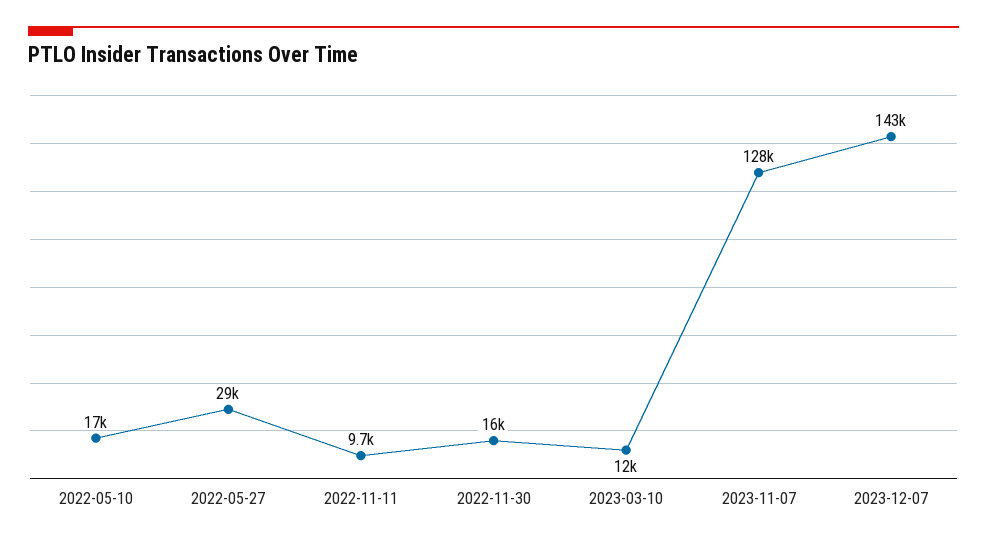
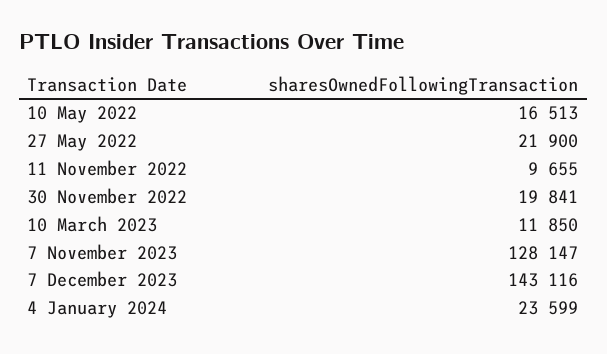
  {
    "2022-05-10": 16513,
-   "2022-05-27": 29000,
+   "2022-05-27": 21900,
    "2022-11-11": 9655,
-   "2022-11-30": 16000,
+   "2022-11-30": 19841,
    "2023-03-10": 11850,
    "2023-11-07": 128147,
-   "2023-12-07": 143116
+   "2023-12-07": 143116,
+   "4 January 2024": 23599
  }

